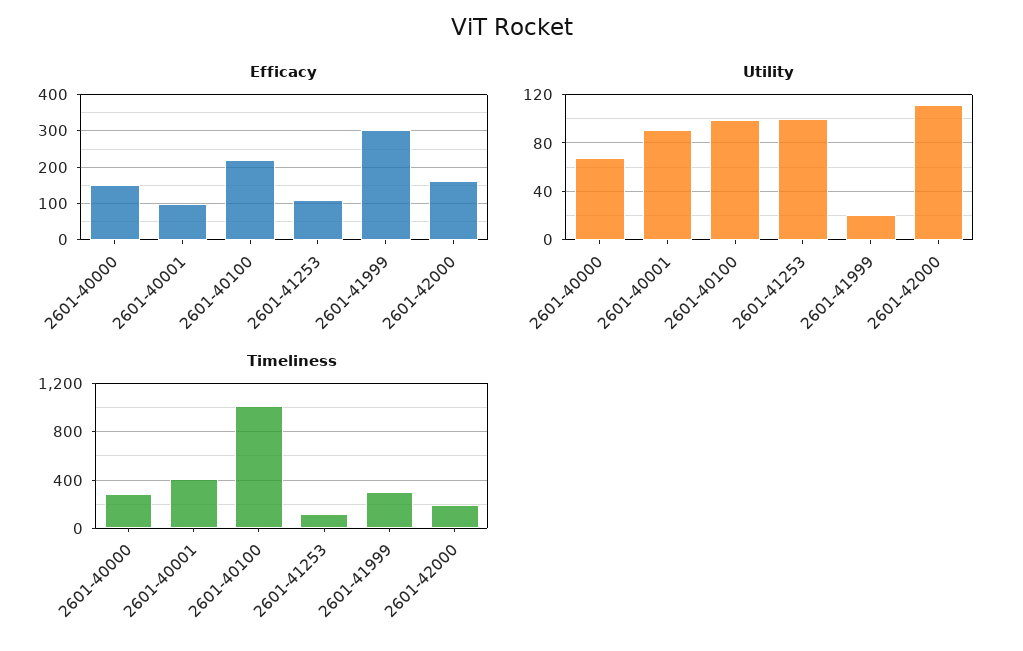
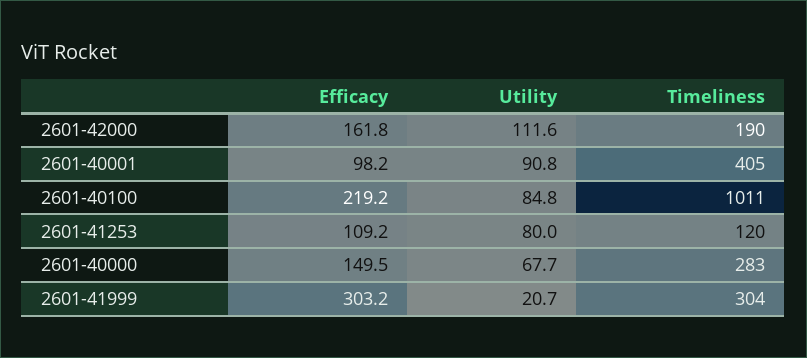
  {
    "Efficacy": {
      "2601-40000": 149.5,
      "2601-40001": 98.2,
      "2601-40100": 219.2,
      "2601-41253": 109.2,
      "2601-41999": 303.2,
      "2601-42000": 161.8
    },
    "Utility": {
      "2601-40000": 67.7,
      "2601-40001": 90.8,
-     "2601-40100": 100,
+     "2601-40100": 84.8,
-     "2601-41253": 100,
+     "2601-41253": 80,
      "2601-41999": 20.7,
      "2601-42000": 111.6
    },
    "Timeliness": {
      "2601-40000": 283,
      "2601-40001": 405,
      "2601-40100": 1011,
      "2601-41253": 120,
      "2601-41999": 304,
      "2601-42000": 190
    }
  }

